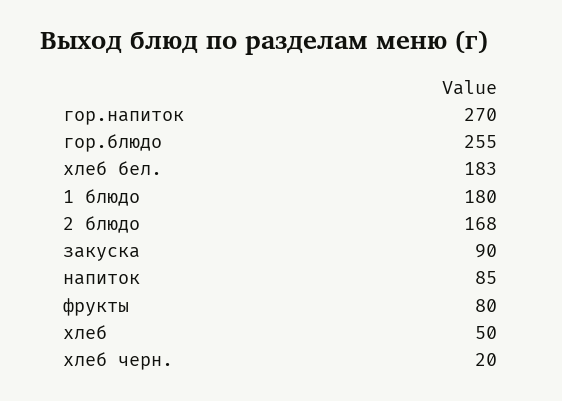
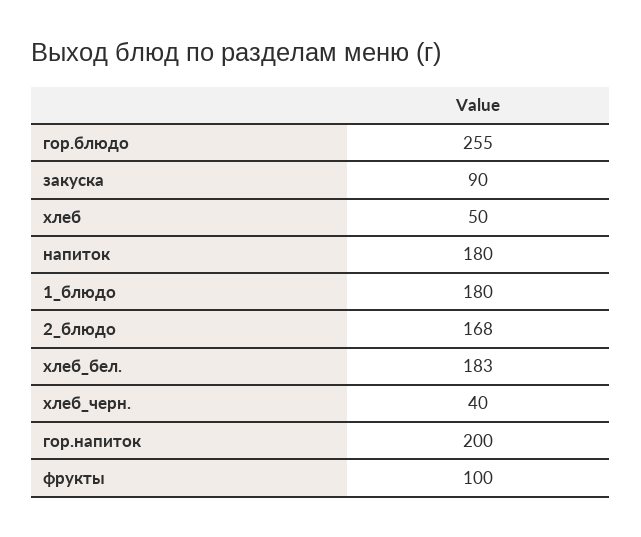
  {
-   "гор.напиток": 270,
+   "гор.напиток": 200,
    "гор.блюдо": 255,
    "хлеб бел.": 183,
    "1 блюдо": 180,
    "2 блюдо": 168,
    "закуска": 90,
-   "напиток": 85,
+   "напиток": 180,
-   "фрукты": 80,
+   "фрукты": 100,
    "хлеб": 50,
-   "хлеб черн.": 20
+   "хлеб черн.": 40
  }

